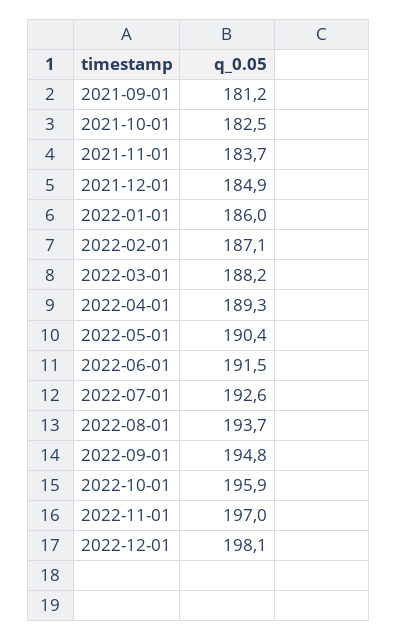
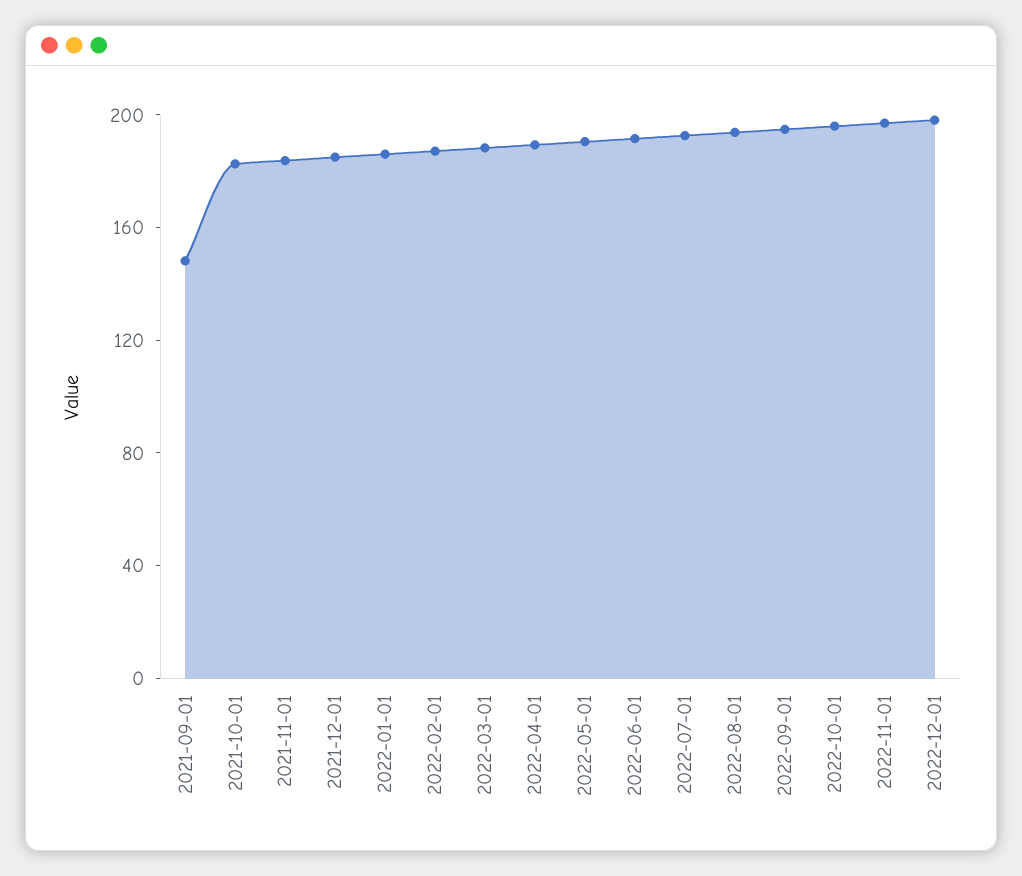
  {
-   "2021-09-01": 181.2,
+   "2021-09-01": 150,
    "2021-10-01": 182.5,
    "2021-11-01": 183.7,
    "2021-12-01": 184.9,
    "2022-01-01": 186,
    "2022-02-01": 187.1,
    "2022-03-01": 188.2,
    "2022-04-01": 189.3,
    "2022-05-01": 190.4,
    "2022-06-01": 191.5,
    "2022-07-01": 192.6,
    "2022-08-01": 193.7,
    "2022-09-01": 194.8,
    "2022-10-01": 195.9,
    "2022-11-01": 197,
    "2022-12-01": 198.1
  }

